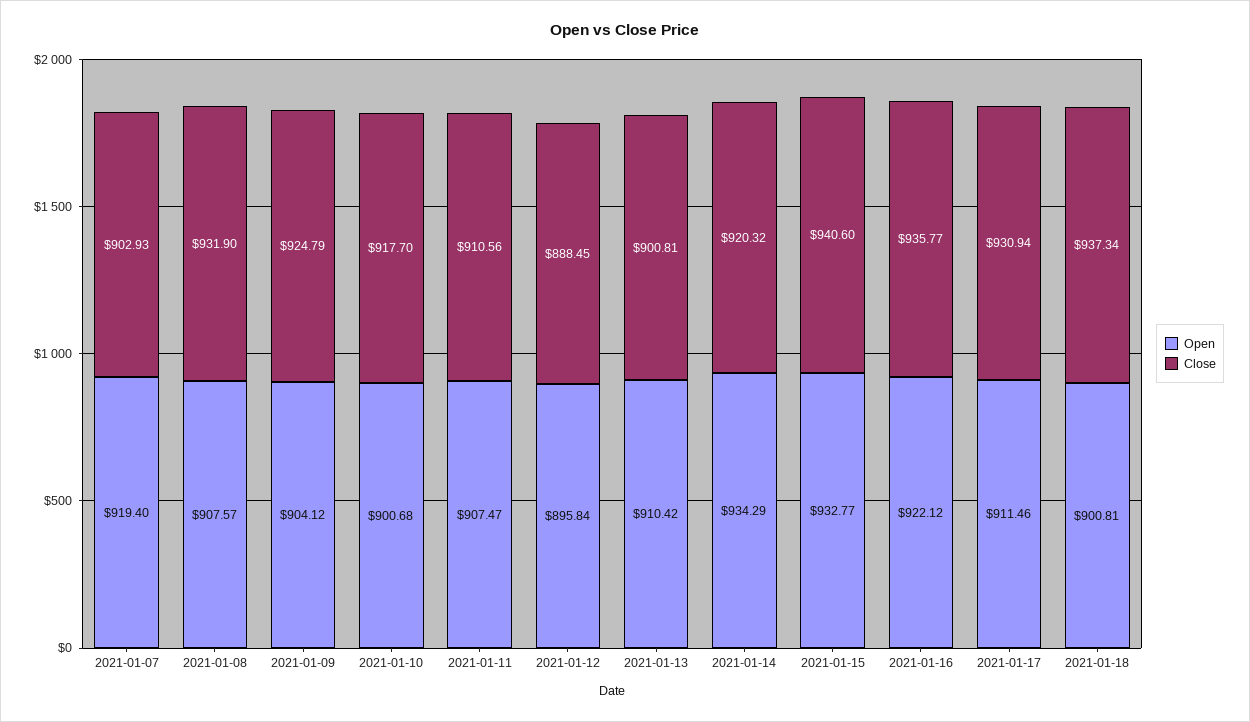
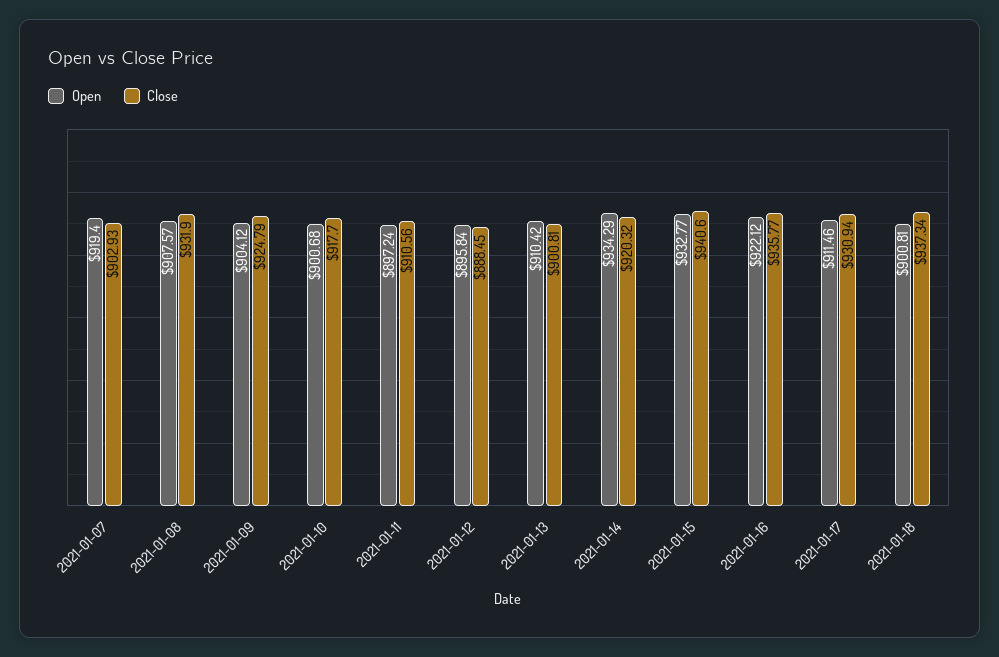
  {
    "Open": {
      "2021-01-07": 919.4,
      "2021-01-08": 907.57,
      "2021-01-09": 904.12,
      "2021-01-10": 900.68,
-     "2021-01-11": 907.47,
+     "2021-01-11": 897.24,
      "2021-01-12": 895.84,
      "2021-01-13": 910.42,
      "2021-01-14": 934.29,
      "2021-01-15": 932.77,
      "2021-01-16": 922.12,
      "2021-01-17": 911.46,
      "2021-01-18": 900.81
    },
    "Close": {
      "2021-01-07": 902.93,
      "2021-01-08": 931.9,
      "2021-01-09": 924.79,
      "2021-01-10": 917.7,
      "2021-01-11": 910.56,
      "2021-01-12": 888.45,
      "2021-01-13": 900.81,
      "2021-01-14": 920.32,
      "2021-01-15": 940.6,
      "2021-01-16": 935.77,
      "2021-01-17": 930.94,
      "2021-01-18": 937.34
    }
  }

